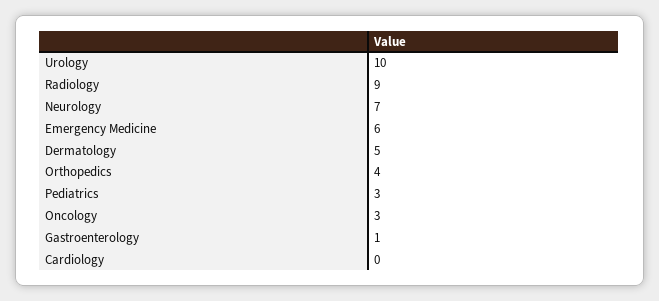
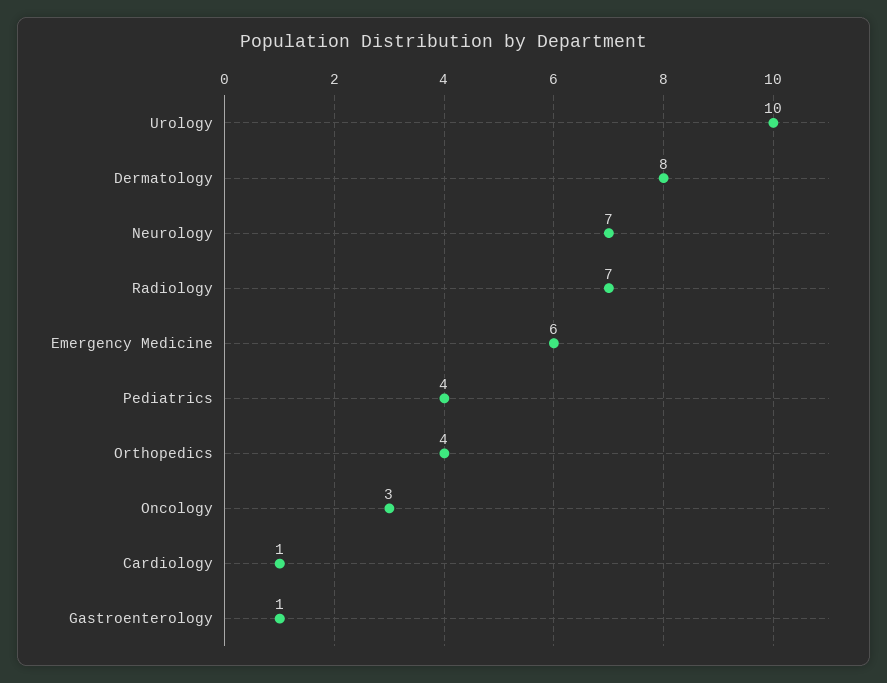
  {
    "Urology": 10,
-   "Radiology": 9,
+   "Radiology": 7,
    "Neurology": 7,
    "Emergency Medicine": 6,
-   "Dermatology": 5,
+   "Dermatology": 8,
    "Orthopedics": 4,
-   "Pediatrics": 3,
+   "Pediatrics": 4,
    "Oncology": 3,
    "Gastroenterology": 1,
-   "Cardiology": 0
+   "Cardiology": 1
  }

